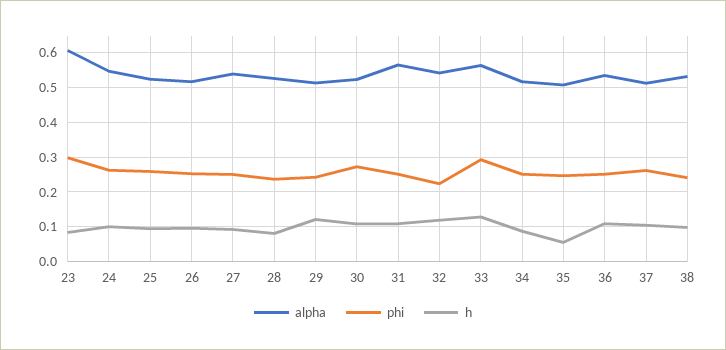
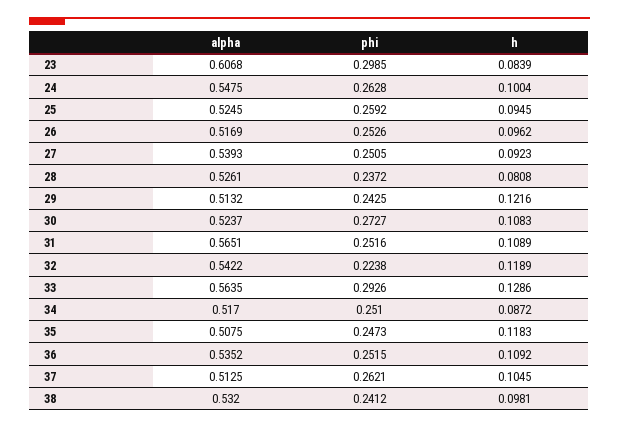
  {
    "alpha": {
      "23": 0.6068,
      "24": 0.5475,
      "25": 0.5245,
      "26": 0.5169,
      "27": 0.5393,
      "28": 0.5261,
      "29": 0.5132,
      "30": 0.5237,
      "31": 0.5651,
      "32": 0.5422,
      "33": 0.5635,
      "34": 0.517,
      "35": 0.5075,
      "36": 0.5352,
      "37": 0.5125,
      "38": 0.532
    },
    "phi": {
      "23": 0.2985,
      "24": 0.2628,
      "25": 0.2592,
      "26": 0.2526,
      "27": 0.2505,
      "28": 0.2372,
      "29": 0.2425,
      "30": 0.2727,
      "31": 0.2516,
      "32": 0.2238,
      "33": 0.2926,
      "34": 0.251,
      "35": 0.2473,
      "36": 0.2515,
      "37": 0.2621,
      "38": 0.2412
    },
    "h": {
      "23": 0.0839,
      "24": 0.1004,
      "25": 0.0945,
      "26": 0.0962,
      "27": 0.0923,
      "28": 0.0808,
      "29": 0.1216,
      "30": 0.1083,
      "31": 0.1089,
      "32": 0.1189,
      "33": 0.1286,
      "34": 0.0872,
-     "35": 0.06,
+     "35": 0.1183,
      "36": 0.1092,
      "37": 0.1045,
      "38": 0.0981
    }
  }

